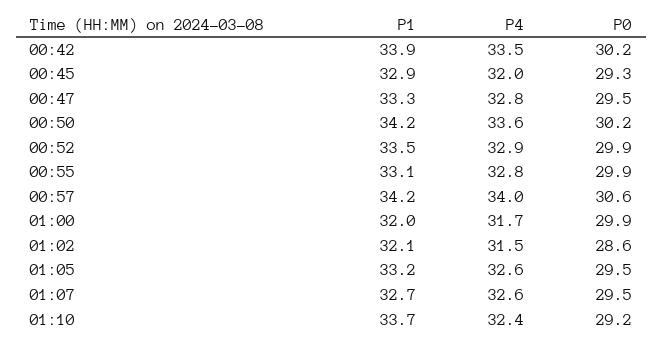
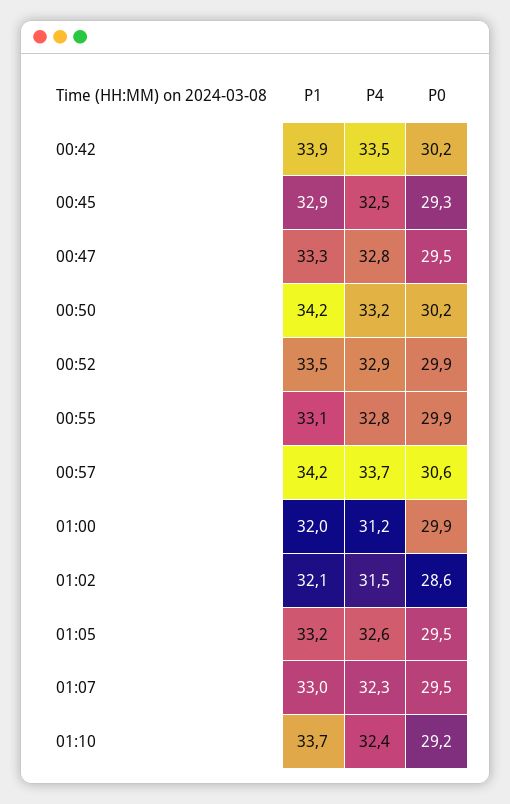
  {
    "P1": {
      "00:42": 33.9,
      "00:45": 32.9,
      "00:47": 33.3,
      "00:50": 34.2,
      "00:52": 33.5,
      "00:55": 33.1,
      "00:57": 34.2,
      "01:00": 32,
      "01:02": 32.1,
      "01:05": 33.2,
-     "01:07": 32.7,
+     "01:07": 33,
      "01:10": 33.7
    },
    "P4": {
      "00:42": 33.5,
-     "00:45": 32,
+     "00:45": 32.5,
      "00:47": 32.8,
-     "00:50": 33.6,
+     "00:50": 33.2,
      "00:52": 32.9,
      "00:55": 32.8,
-     "00:57": 34,
+     "00:57": 33.7,
-     "01:00": 31.7,
+     "01:00": 31.2,
      "01:02": 31.5,
      "01:05": 32.6,
-     "01:07": 32.6,
+     "01:07": 32.3,
      "01:10": 32.4
    },
    "P0": {
      "00:42": 30.2,
      "00:45": 29.3,
      "00:47": 29.5,
      "00:50": 30.2,
      "00:52": 29.9,
      "00:55": 29.9,
      "00:57": 30.6,
      "01:00": 29.9,
      "01:02": 28.6,
      "01:05": 29.5,
      "01:07": 29.5,
      "01:10": 29.2
    }
  }

